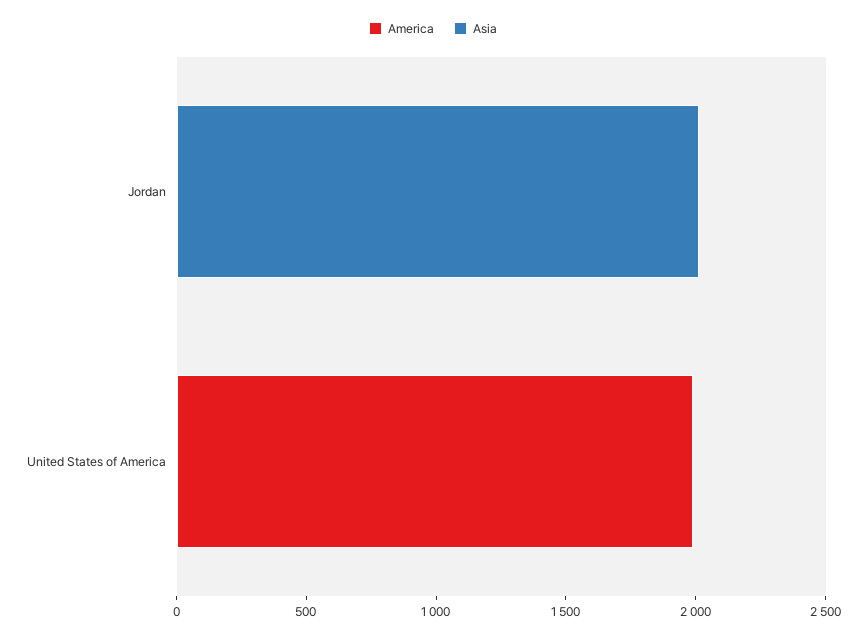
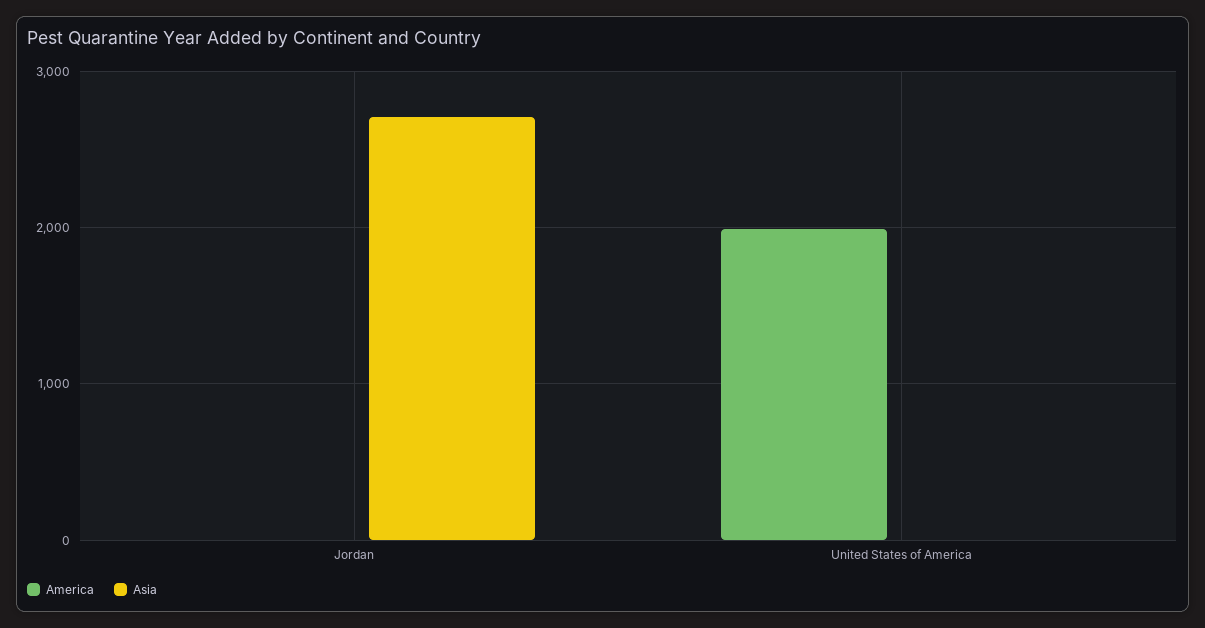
  {
    "America": {
      "Jordan": 0,
      "United States of America": 2000
    },
    "Asia": {
-     "Jordan": 2000,
+     "Jordan": 2700,
      "United States of America": 0
    }
  }

